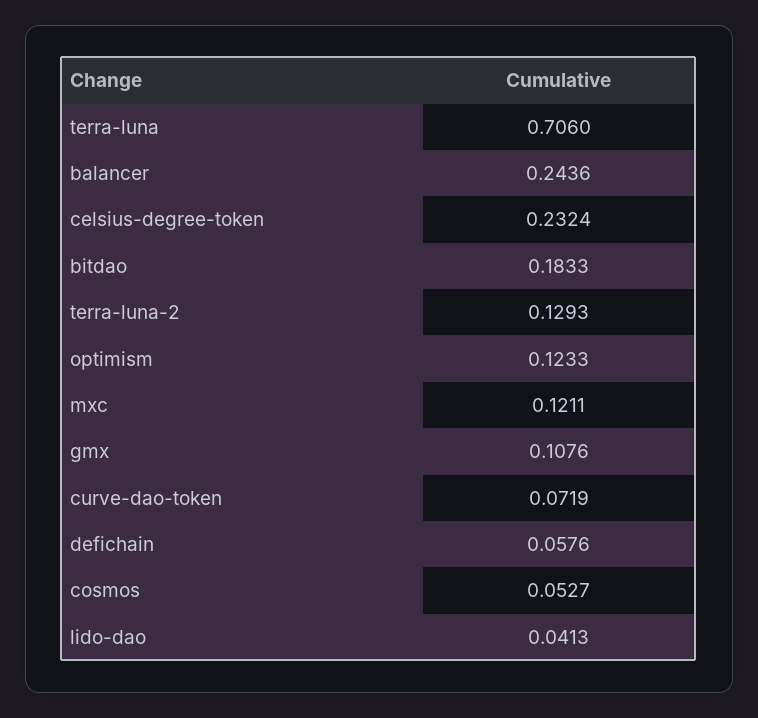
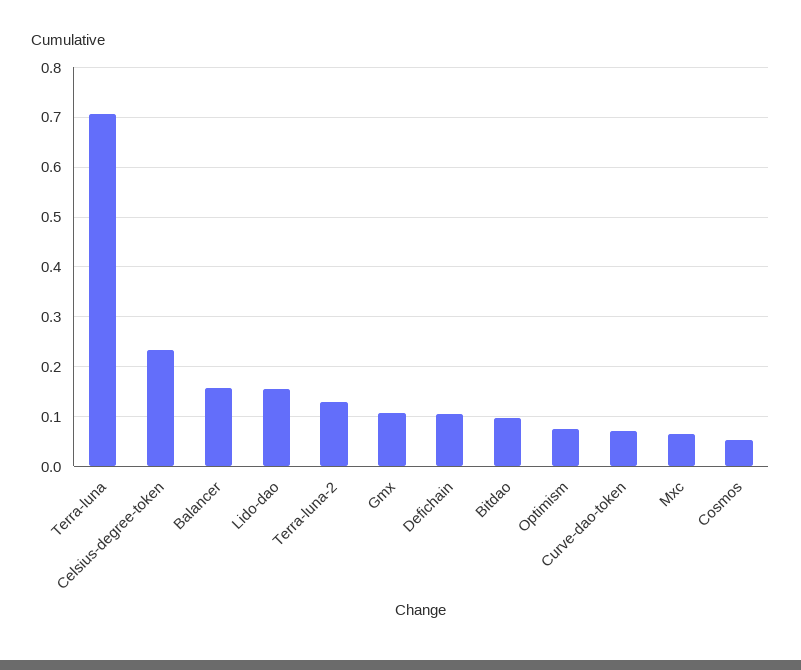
  {
    "terra-luna": 0.706,
-   "balancer": 0.2436,
+   "balancer": 0.16,
    "celsius-degree-token": 0.2324,
-   "bitdao": 0.1833,
+   "bitdao": 0.1,
    "terra-luna-2": 0.1293,
-   "optimism": 0.1233,
+   "optimism": 0.08,
-   "mxc": 0.1211,
+   "mxc": 0.06,
    "gmx": 0.1076,
    "curve-dao-token": 0.0719,
-   "defichain": 0.0576,
+   "defichain": 0.1,
    "cosmos": 0.0527,
-   "lido-dao": 0.0413
+   "lido-dao": 0.16
  }

